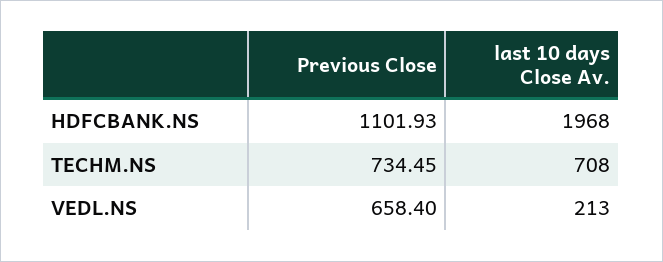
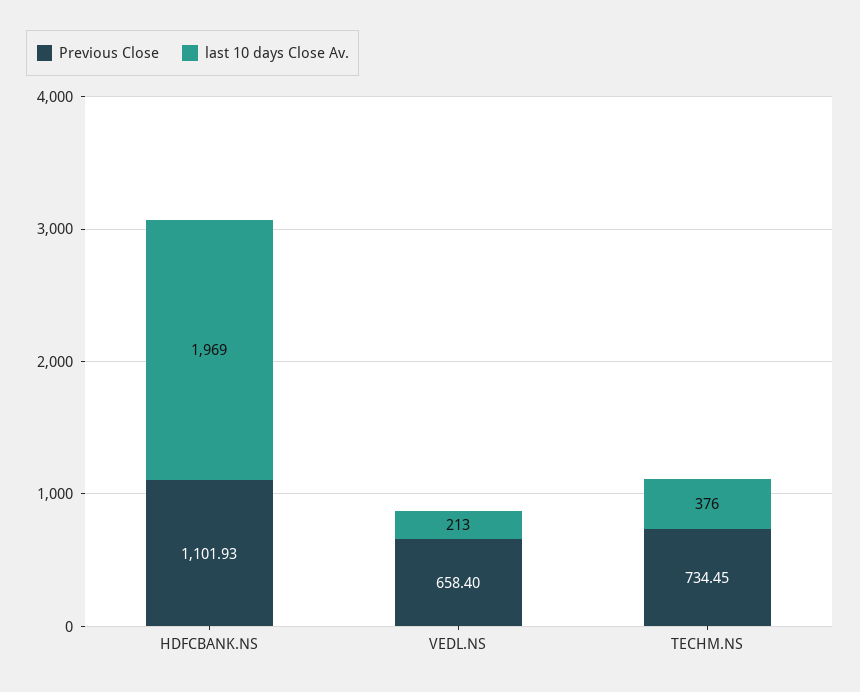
  {
    "Previous Close": {
      "HDFCBANK.NS": 1101.93,
      "TECHM.NS": 734.45,
      "VEDL.NS": 658.4
    },
    "last 10 days Close Av.": {
-     "HDFCBANK.NS": 1968,
+     "HDFCBANK.NS": 1969,
-     "TECHM.NS": 708,
+     "TECHM.NS": 376,
      "VEDL.NS": 213
    }
  }

